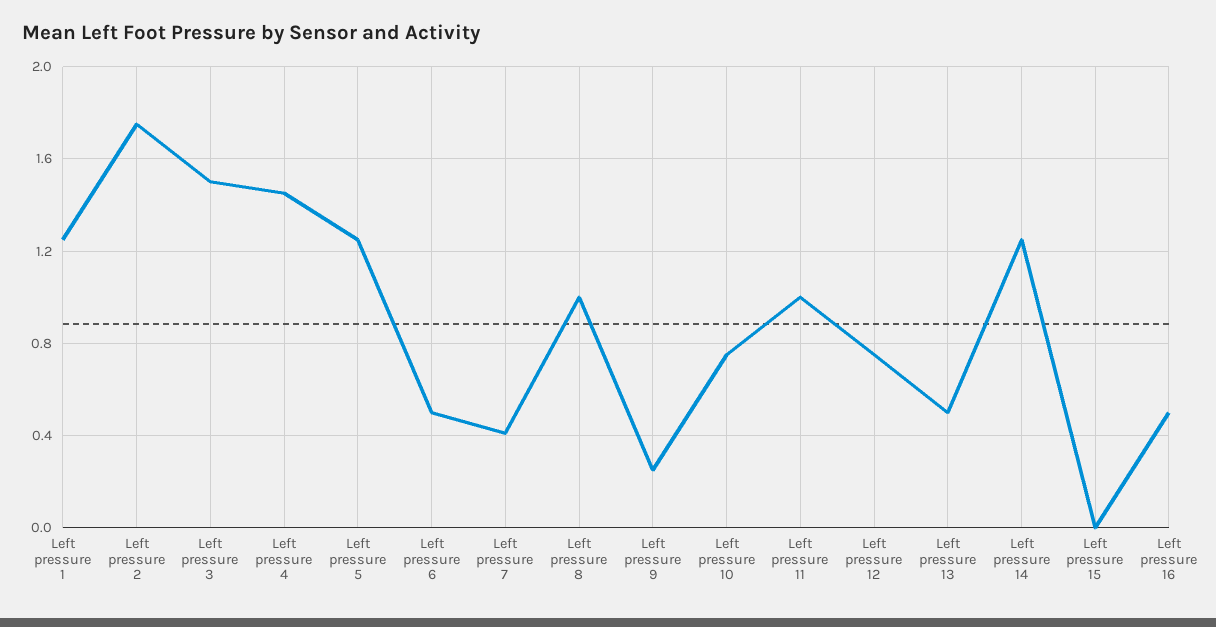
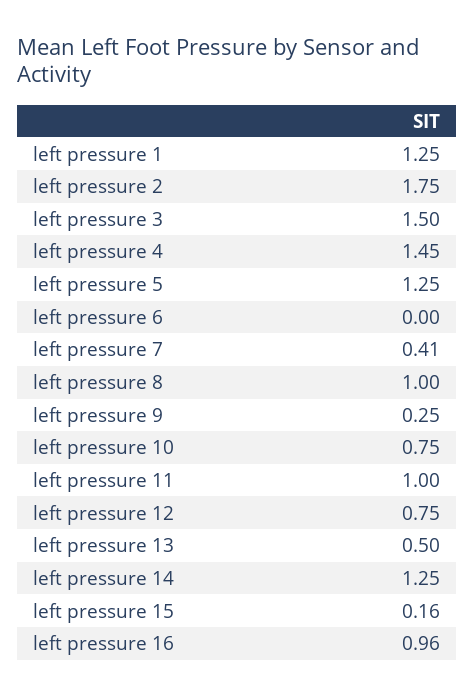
  {
    "Left pressure 1": 1.25,
    "Left pressure 2": 1.75,
    "Left pressure 3": 1.5,
    "Left pressure 4": 1.45,
    "Left pressure 5": 1.25,
-   "Left pressure 6": 0.5,
+   "Left pressure 6": 0,
    "Left pressure 7": 0.41,
    "Left pressure 8": 1,
    "Left pressure 9": 0.25,
    "Left pressure 10": 0.75,
    "Left pressure 11": 1,
    "Left pressure 12": 0.75,
    "Left pressure 13": 0.5,
    "Left pressure 14": 1.25,
-   "Left pressure 15": 0,
+   "Left pressure 15": 0.16,
-   "Left pressure 16": 0.5
+   "Left pressure 16": 0.96
  }

